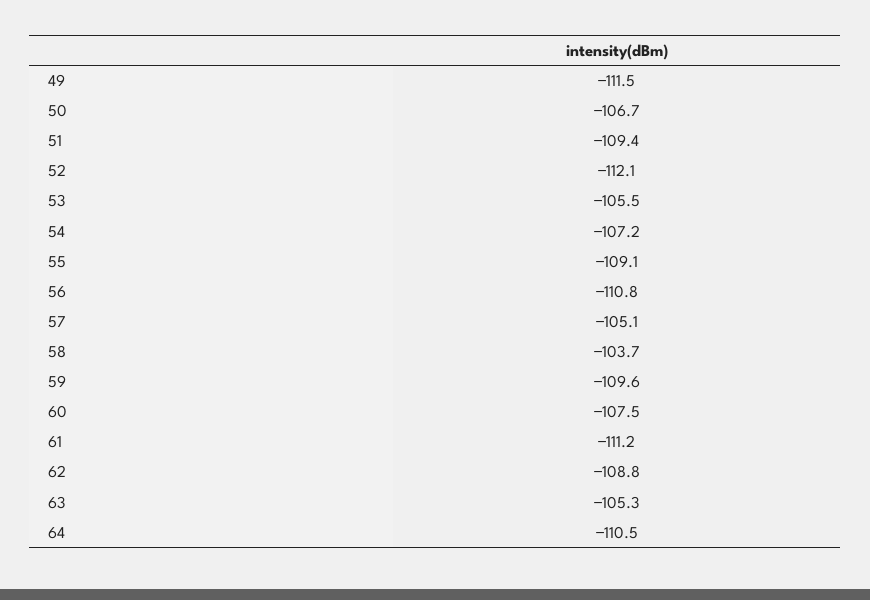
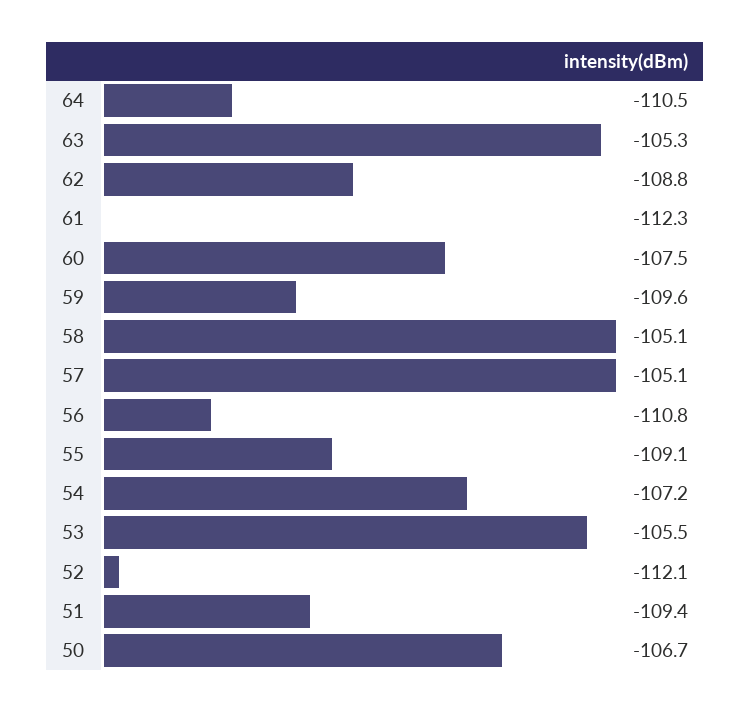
  {
-   "49": -111.5,
    "50": -106.7,
    "51": -109.4,
    "52": -112.1,
    "53": -105.5,
    "54": -107.2,
    "55": -109.1,
    "56": -110.8,
    "57": -105.1,
-   "58": -103.7,
+   "58": -105.1,
    "59": -109.6,
    "60": -107.5,
-   "61": -111.2,
+   "61": -112.3,
    "62": -108.8,
    "63": -105.3,
    "64": -110.5
  }

